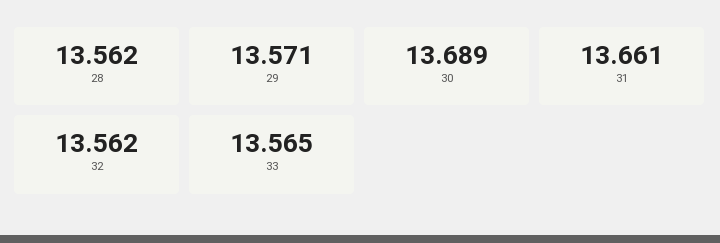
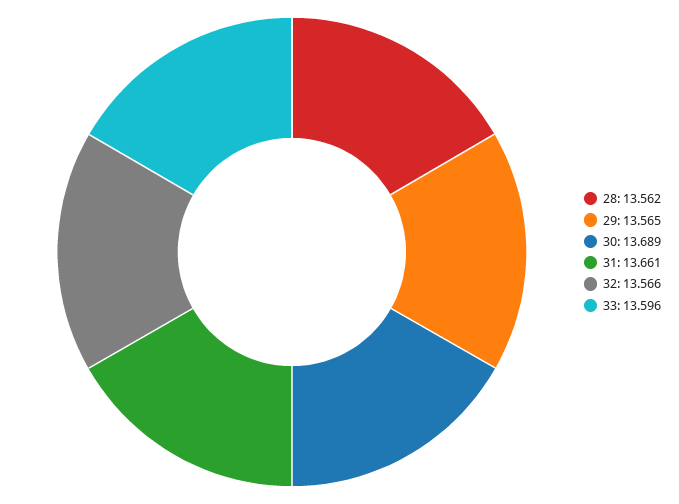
  {
    "28": 13.562,
-   "29": 13.571,
+   "29": 13.565,
    "30": 13.689,
    "31": 13.661,
-   "32": 13.562,
+   "32": 13.566,
-   "33": 13.565
+   "33": 13.596
  }

